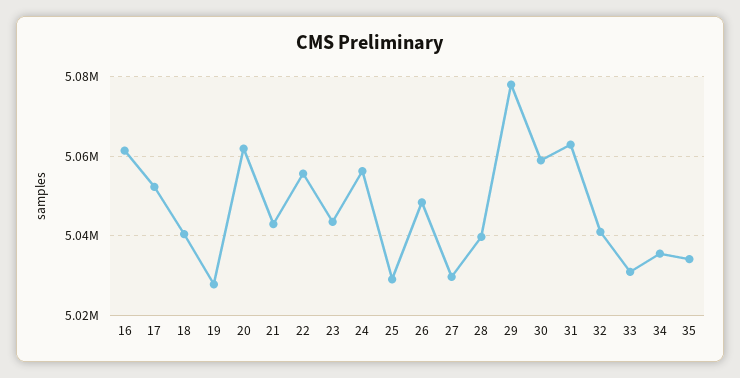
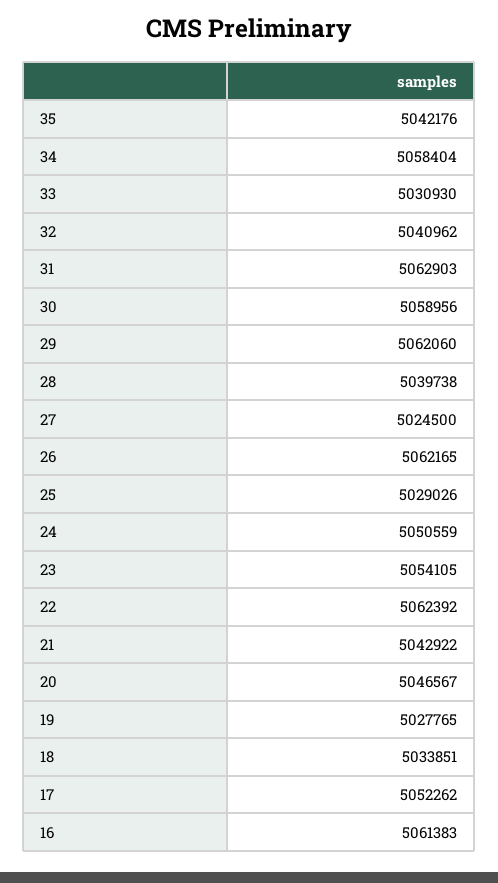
  {
    "16": 5061383,
    "17": 5052262,
-   "18": 5040000,
+   "18": 5033851,
    "19": 5027765,
-   "20": 5062000,
+   "20": 5046567,
    "21": 5042922,
-   "22": 5056000,
+   "22": 5062392,
-   "23": 5044000,
+   "23": 5054105,
-   "24": 5056000,
+   "24": 5050559,
    "25": 5029026,
-   "26": 5048000,
+   "26": 5062165,
-   "27": 5030000,
+   "27": 5024500,
    "28": 5039738,
-   "29": 5078000,
+   "29": 5062060,
    "30": 5058956,
    "31": 5062903,
    "32": 5040962,
    "33": 5030930,
-   "34": 5036000,
+   "34": 5058404,
-   "35": 5034000
+   "35": 5042176
  }

